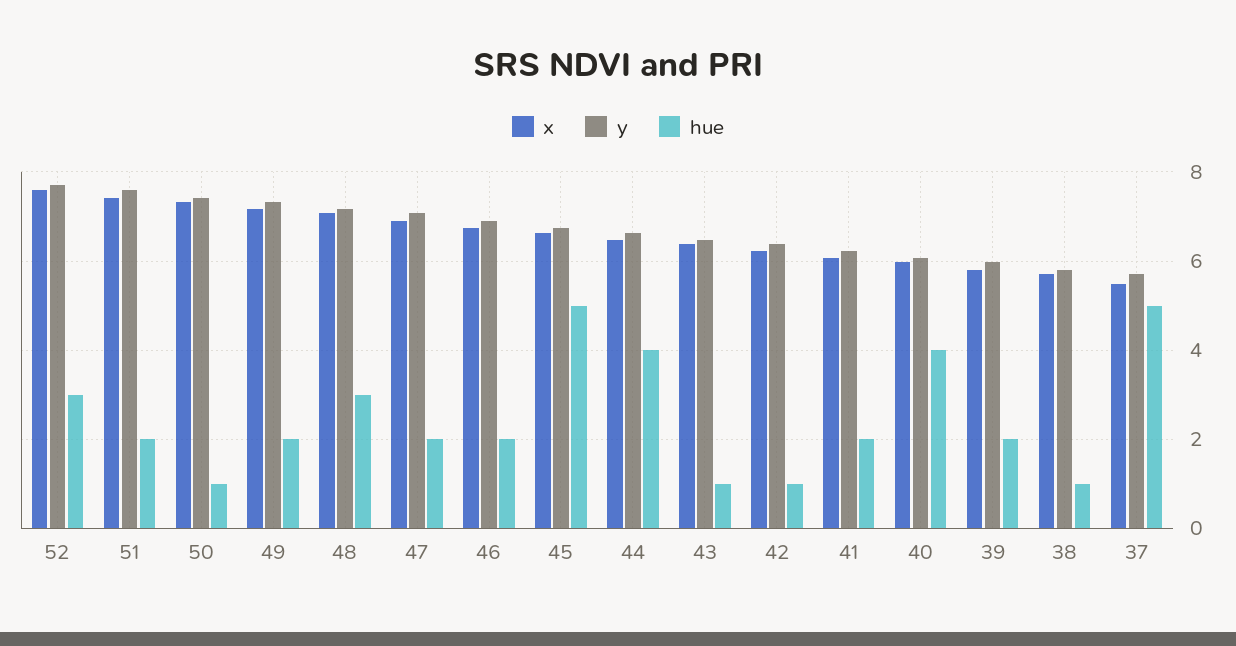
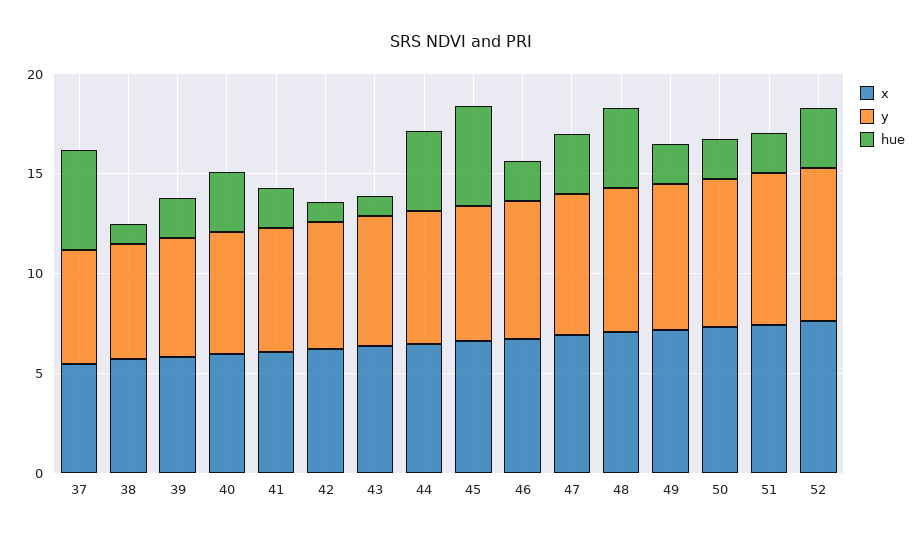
  {
    "x": {
      "52": 7.6,
      "51": 7.4,
      "50": 7.4,
      "49": 7.2,
      "48": 7,
      "47": 7,
      "46": 6.8,
      "45": 6.6,
      "44": 6.4,
      "43": 6.4,
      "42": 6.2,
      "41": 6,
      "40": 6,
      "39": 5.8,
      "38": 5.8,
      "37": 5.4
    },
    "y": {
      "52": 7.8,
      "51": 7.6,
      "50": 7.4,
      "49": 7.4,
      "48": 7.2,
      "47": 7,
      "46": 7,
      "45": 6.8,
      "44": 6.6,
      "43": 6.4,
      "42": 6.4,
      "41": 6.2,
      "40": 6,
      "39": 6,
      "38": 5.8,
      "37": 5.8
    },
    "hue": {
      "52": 3,
      "51": 2,
-     "50": 1,
+     "50": 2,
      "49": 2,
-     "48": 3,
+     "48": 4,
-     "47": 2,
+     "47": 3,
      "46": 2,
      "45": 5,
      "44": 4,
      "43": 1,
      "42": 1,
      "41": 2,
-     "40": 4,
+     "40": 3,
      "39": 2,
      "38": 1,
      "37": 5
    }
  }

